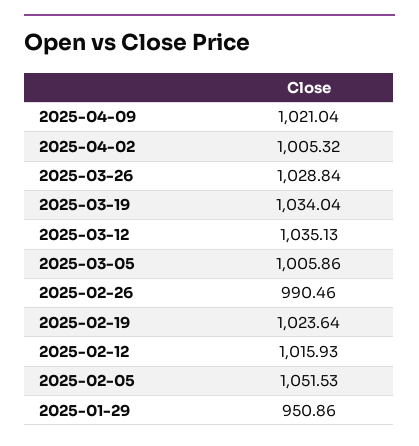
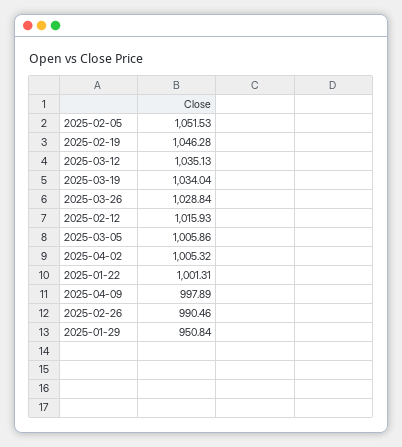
  {
-   "2025-04-09": 1021.04,
+   "2025-04-09": 997.89,
    "2025-04-02": 1005.32,
    "2025-03-26": 1028.84,
    "2025-03-19": 1034.04,
    "2025-03-12": 1035.13,
    "2025-03-05": 1005.86,
    "2025-02-26": 990.46,
-   "2025-02-19": 1023.64,
+   "2025-02-19": 1046.28,
    "2025-02-12": 1015.93,
    "2025-02-05": 1051.53,
-   "2025-01-29": 950.86
+   "2025-01-29": 950.84,
+   "2025-01-22": 1001.31
  }

